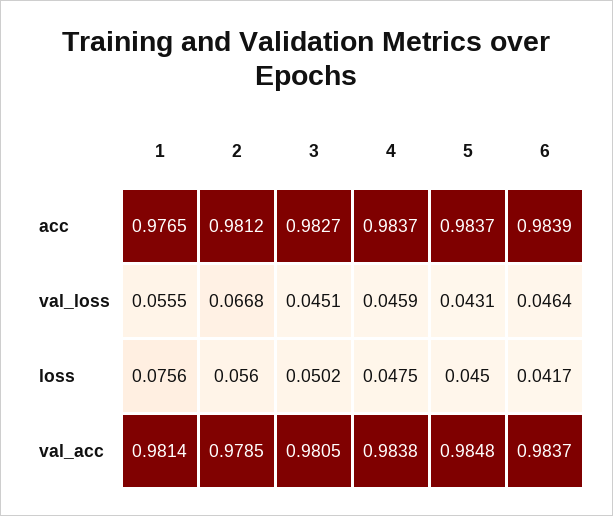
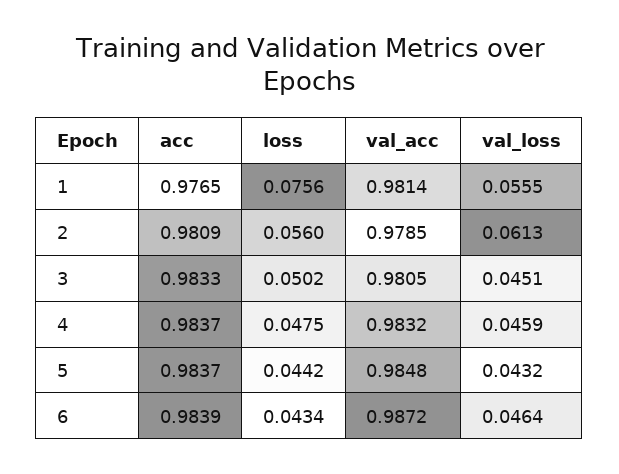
  {
    "1": {
      "acc": 0.9765,
      "val_loss": 0.0555,
      "loss": 0.0756,
      "val_acc": 0.9814
    },
    "2": {
-     "acc": 0.9812,
+     "acc": 0.9809,
-     "val_loss": 0.0668,
+     "val_loss": 0.0613,
      "loss": 0.056,
      "val_acc": 0.9785
    },
    "3": {
-     "acc": 0.9827,
+     "acc": 0.9833,
      "val_loss": 0.0451,
      "loss": 0.0502,
      "val_acc": 0.9805
    },
    "4": {
      "acc": 0.9837,
      "val_loss": 0.0459,
      "loss": 0.0475,
-     "val_acc": 0.9838
+     "val_acc": 0.9832
    },
    "5": {
      "acc": 0.9837,
-     "val_loss": 0.0431,
+     "val_loss": 0.0432,
-     "loss": 0.045,
+     "loss": 0.0442,
      "val_acc": 0.9848
    },
    "6": {
      "acc": 0.9839,
      "val_loss": 0.0464,
-     "loss": 0.0417,
+     "loss": 0.0434,
-     "val_acc": 0.9837
+     "val_acc": 0.9872
    }
  }

